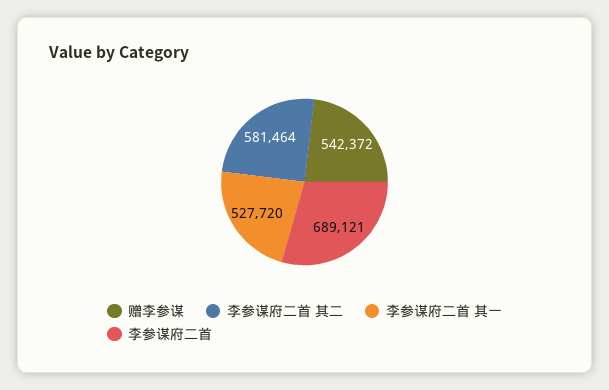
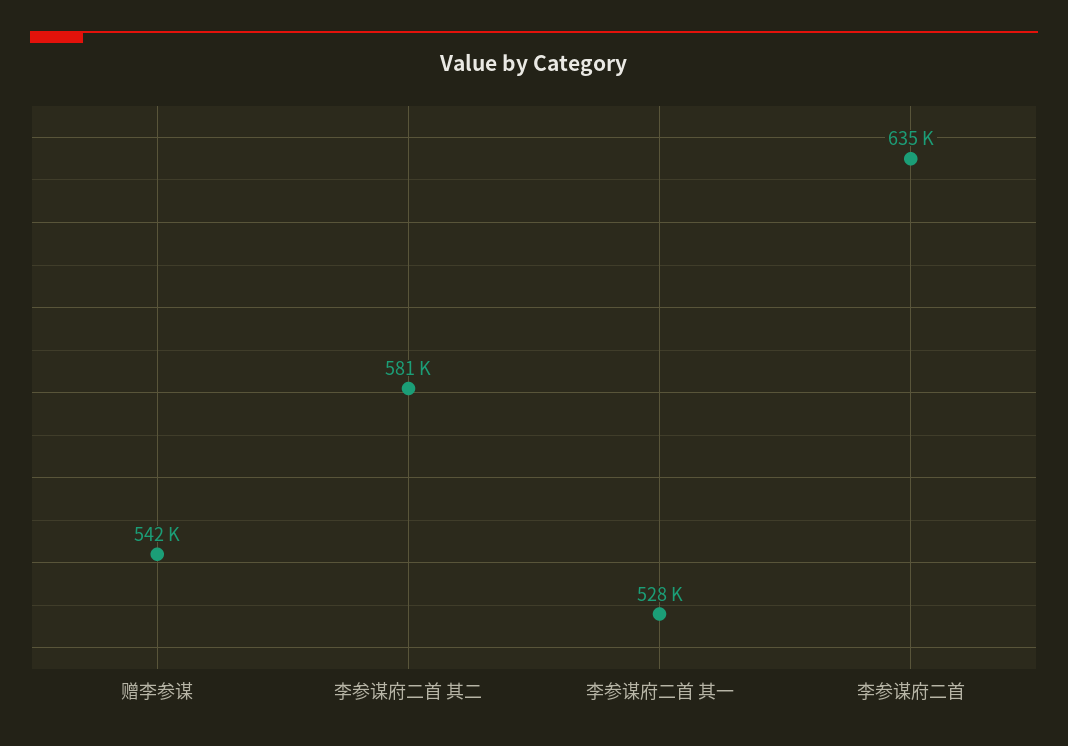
  {
    "赠李参谋": 542372,
    "李参谋府二首 其二": 581464,
    "李参谋府二首 其一": 527720,
-   "李参谋府二首": 689121
+   "李参谋府二首": 635000
  }

